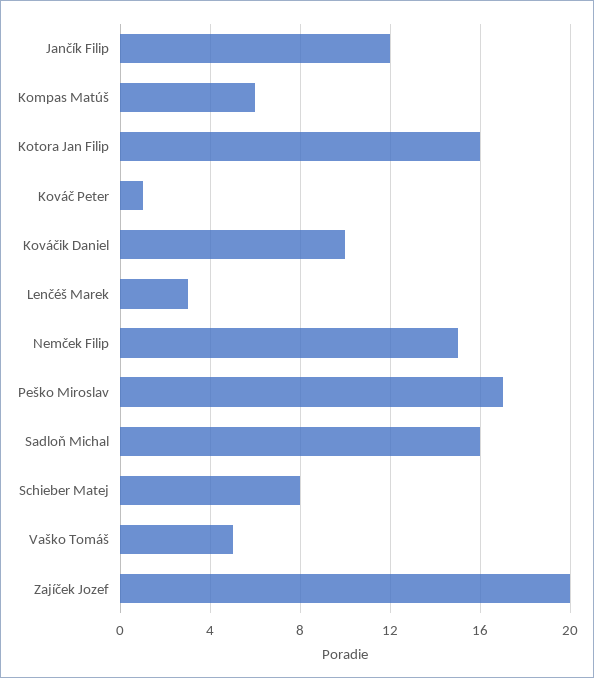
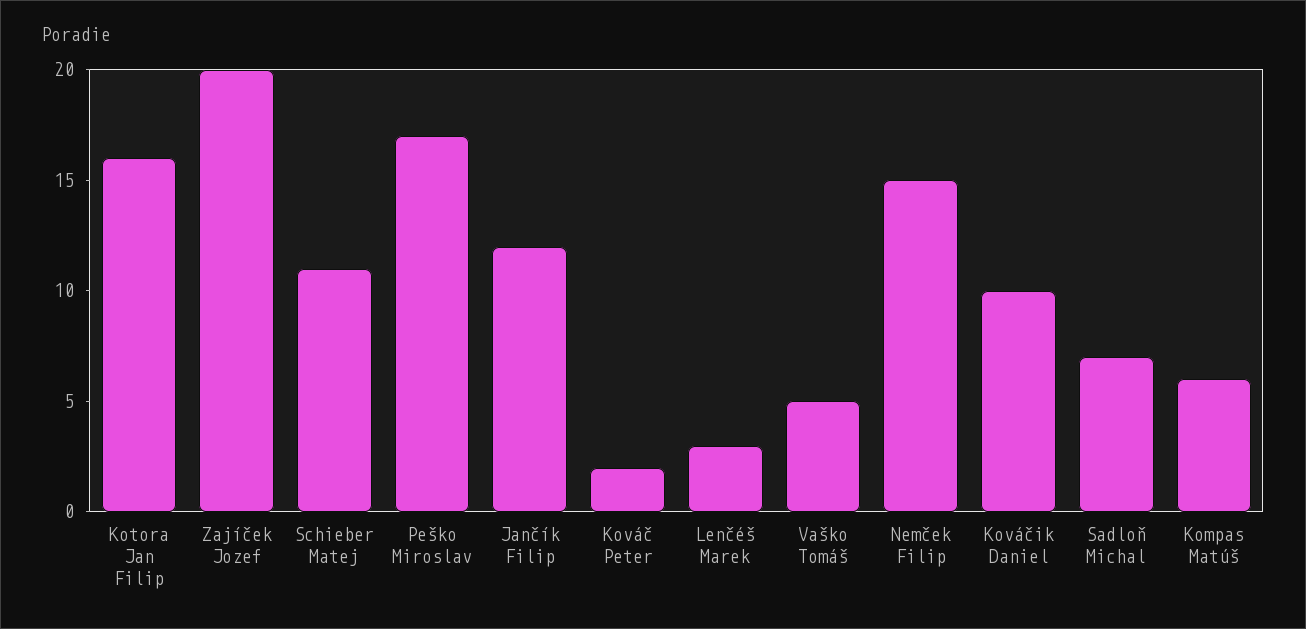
  {
    "Jančík Filip": 12,
    "Kompas Matúš": 6,
    "Kotora Jan Filip": 16,
-   "Kováč Peter": 1,
+   "Kováč Peter": 2,
    "Kováčik Daniel": 10,
    "Lenčéš Marek": 3,
    "Nemček Filip": 15,
    "Peško Miroslav": 17,
-   "Sadloň Michal": 16,
+   "Sadloň Michal": 7,
-   "Schieber Matej": 8,
+   "Schieber Matej": 11,
    "Vaško Tomáš": 5,
    "Zajíček Jozef": 20
  }

